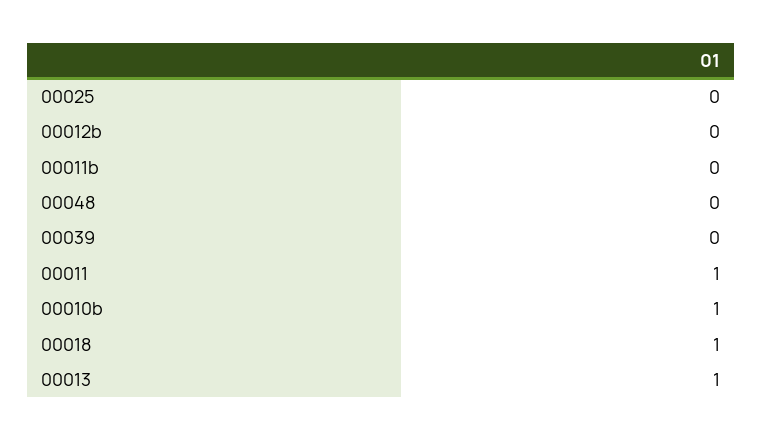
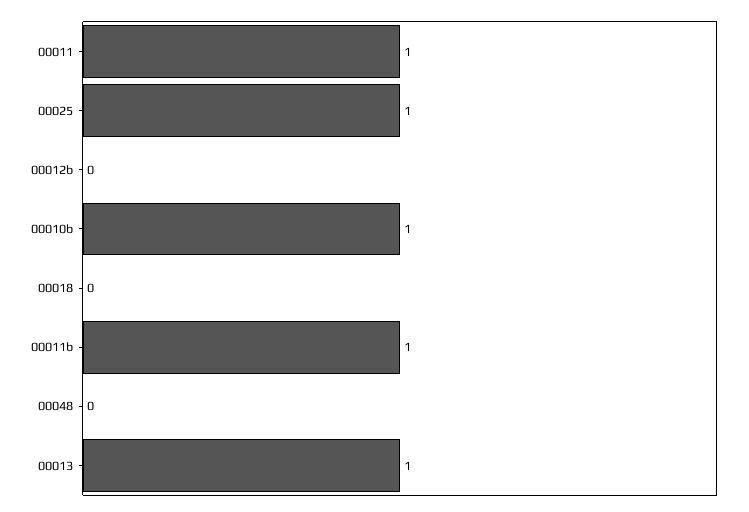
  {
-   "00025": 0,
+   "00025": 1,
    "00012b": 0,
-   "00011b": 0,
+   "00011b": 1,
    "00048": 0,
-   "00039": 0,
    "00011": 1,
    "00010b": 1,
-   "00018": 1,
+   "00018": 0,
    "00013": 1
  }

